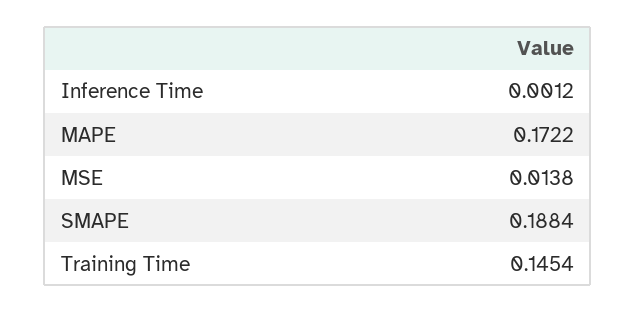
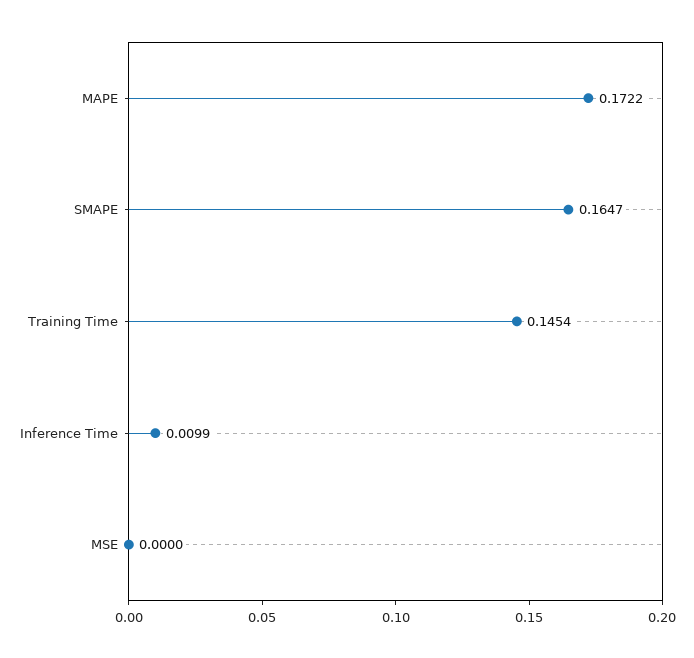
  {
-   "Inference Time": 0.0012,
+   "Inference Time": 0.0099,
    "MAPE": 0.1722,
-   "MSE": 0.0138,
+   "MSE": 0,
-   "SMAPE": 0.1884,
+   "SMAPE": 0.1647,
    "Training Time": 0.1454
  }

